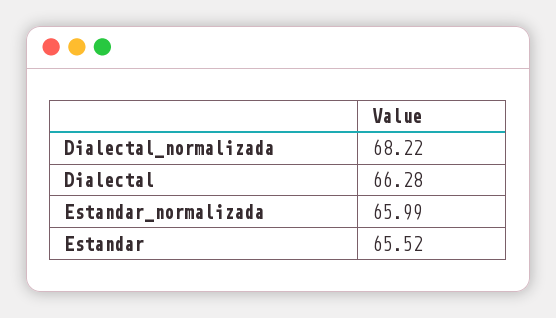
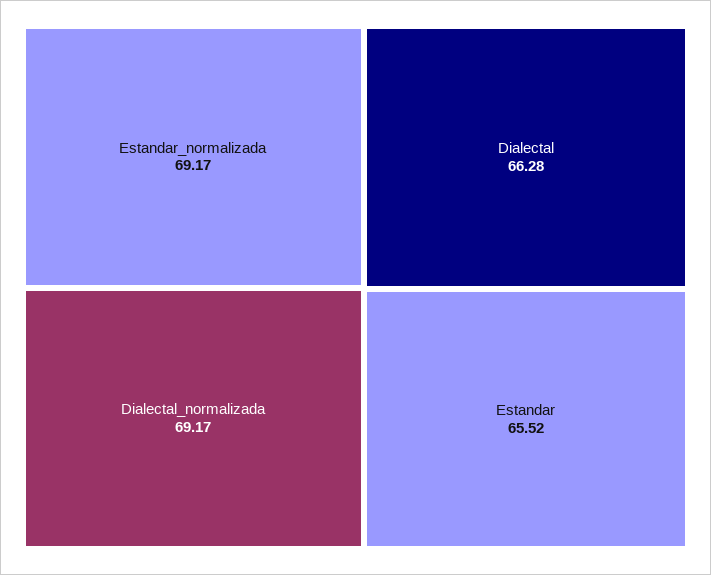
  {
-   "Dialectal_normalizada": 68.22,
+   "Dialectal_normalizada": 69.17,
    "Dialectal": 66.28,
-   "Estandar_normalizada": 65.99,
+   "Estandar_normalizada": 69.17,
    "Estandar": 65.52
  }

